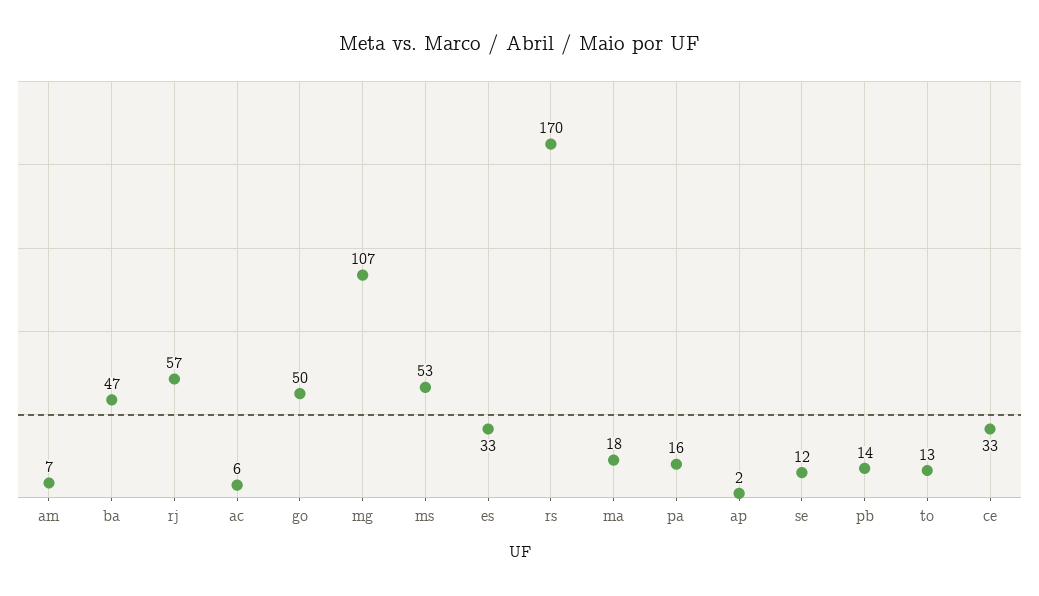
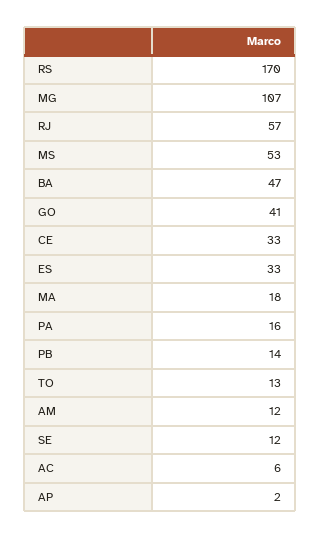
  {
-   "am": 7,
+   "am": 12,
    "ba": 47,
    "rj": 57,
    "ac": 6,
-   "go": 50,
+   "go": 41,
    "mg": 107,
    "ms": 53,
    "es": 33,
    "rs": 170,
    "ma": 18,
    "pa": 16,
    "ap": 2,
    "se": 12,
    "pb": 14,
    "to": 13,
    "ce": 33
  }

